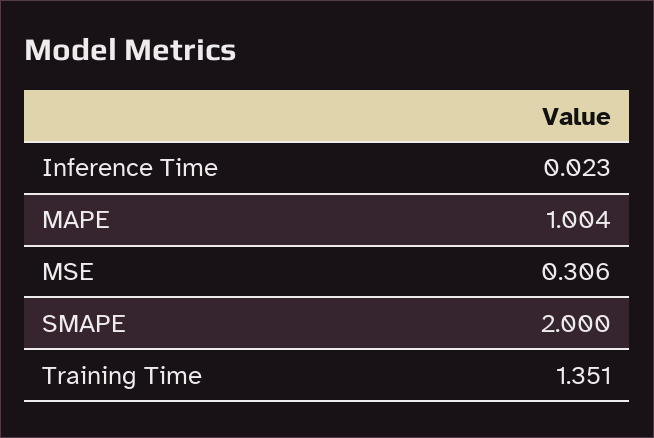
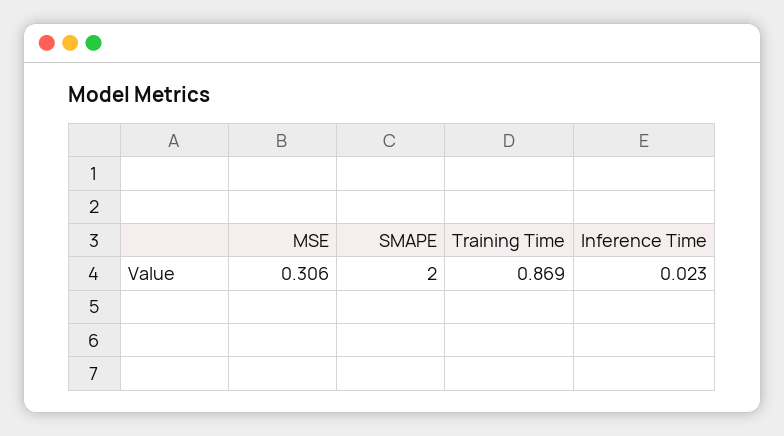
  {
    "Inference Time": 0.023,
-   "MAPE": 1.004,
    "MSE": 0.306,
    "SMAPE": 2,
-   "Training Time": 1.351
+   "Training Time": 0.869
  }

